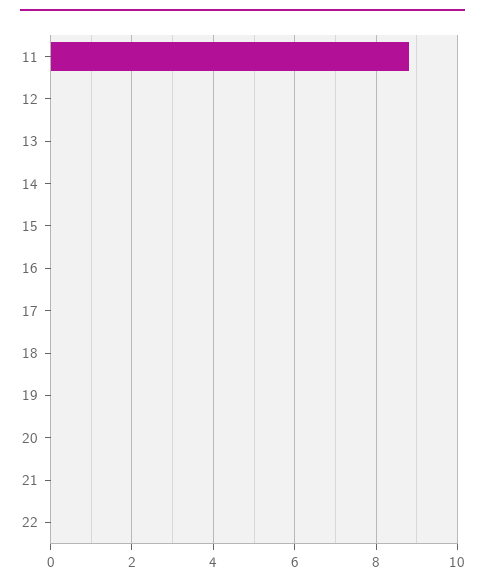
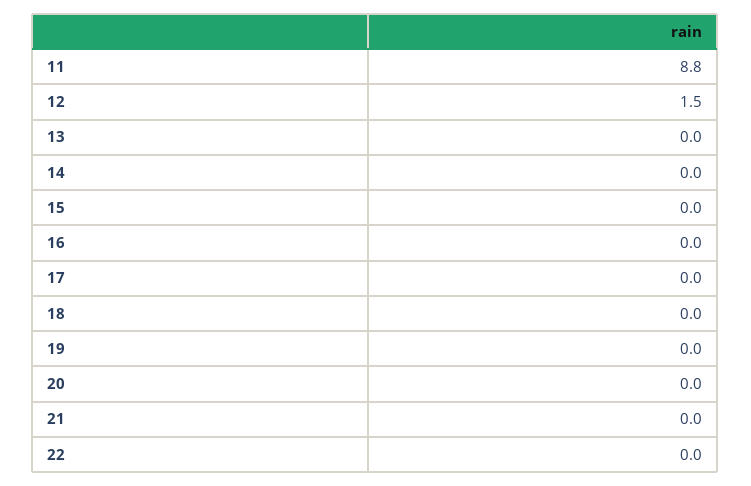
  {
    "11": 8.8,
-   "12": 0,
+   "12": 1.5,
    "13": 0,
    "14": 0,
    "15": 0,
    "16": 0,
    "17": 0,
    "18": 0,
    "19": 0,
    "20": 0,
    "21": 0,
    "22": 0
  }

